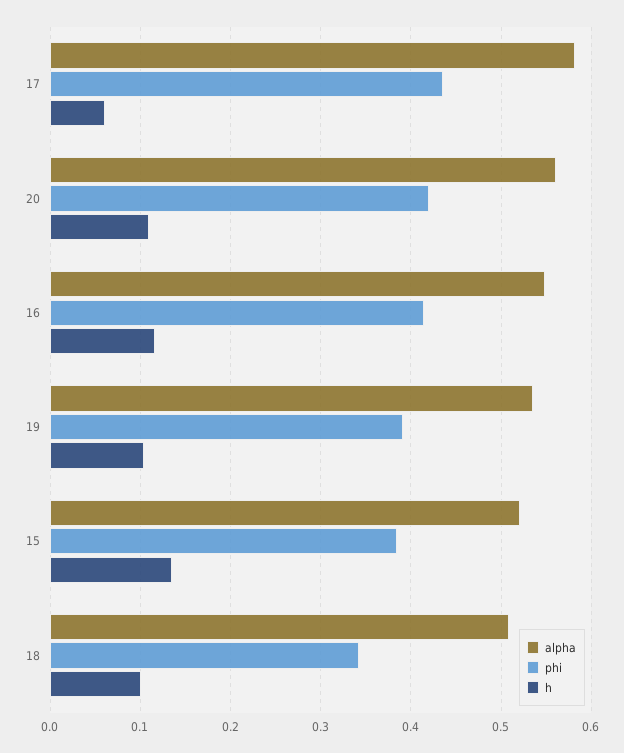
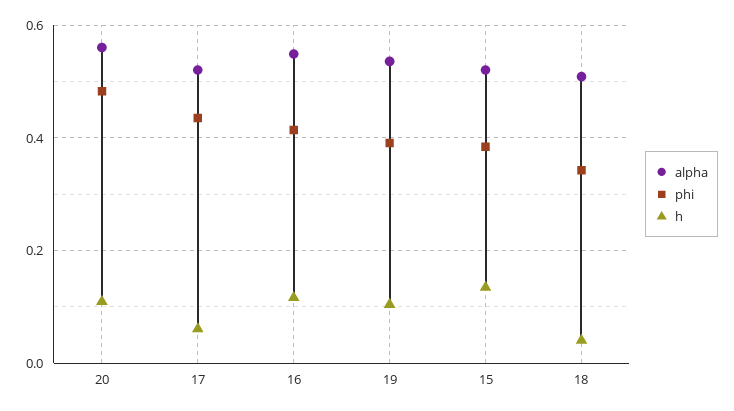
  {
    "alpha": {
-     "17": 0.58,
+     "17": 0.52,
      "20": 0.56,
      "16": 0.55,
      "19": 0.54,
      "15": 0.52,
      "18": 0.51
    },
    "phi": {
      "17": 0.44,
-     "20": 0.42,
+     "20": 0.48,
      "16": 0.41,
      "19": 0.39,
      "15": 0.38,
      "18": 0.34
    },
    "h": {
      "17": 0.06,
      "20": 0.11,
      "16": 0.12,
      "19": 0.1,
      "15": 0.13,
-     "18": 0.1
+     "18": 0.04
    }
  }

